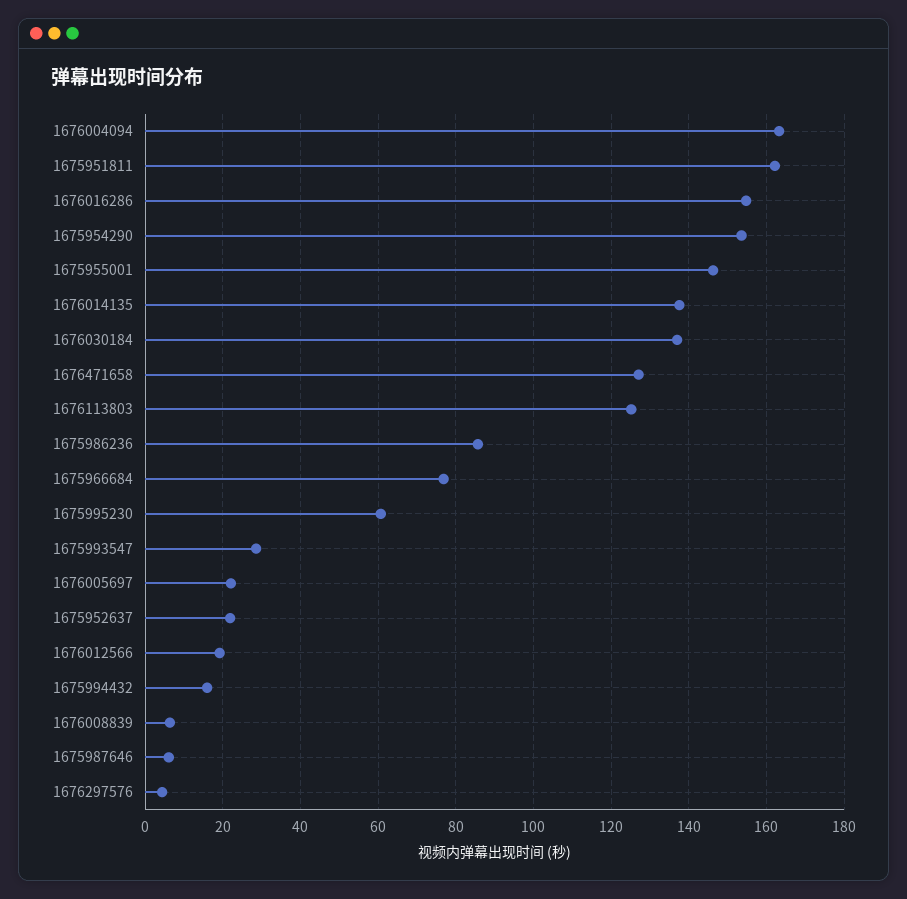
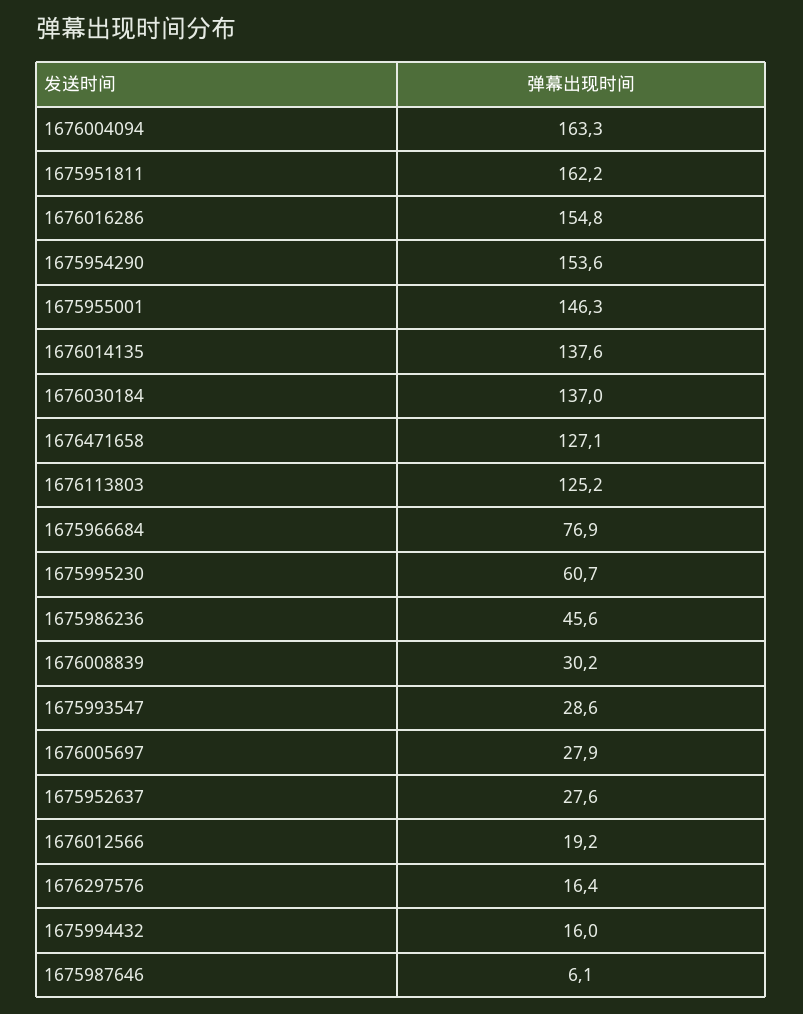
  {
    "1676004094": 163.3,
    "1675951811": 162.2,
    "1676016286": 154.8,
    "1675954290": 153.6,
    "1675955001": 146.3,
    "1676014135": 137.6,
    "1676030184": 137,
    "1676471658": 127.1,
    "1676113803": 125.2,
-   "1675986236": 86,
+   "1675986236": 45.6,
    "1675966684": 76.9,
    "1675995230": 60.7,
    "1675993547": 28.6,
-   "1676005697": 22,
+   "1676005697": 27.9,
-   "1675952637": 22,
+   "1675952637": 27.6,
    "1676012566": 19.2,
    "1675994432": 16,
-   "1676008839": 6,
+   "1676008839": 30.2,
    "1675987646": 6.1,
-   "1676297576": 4
+   "1676297576": 16.4
  }

